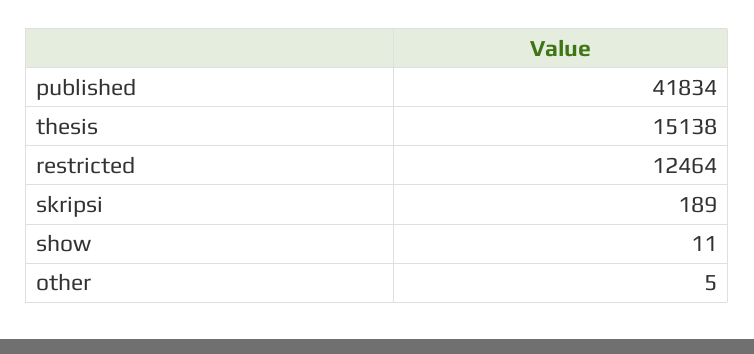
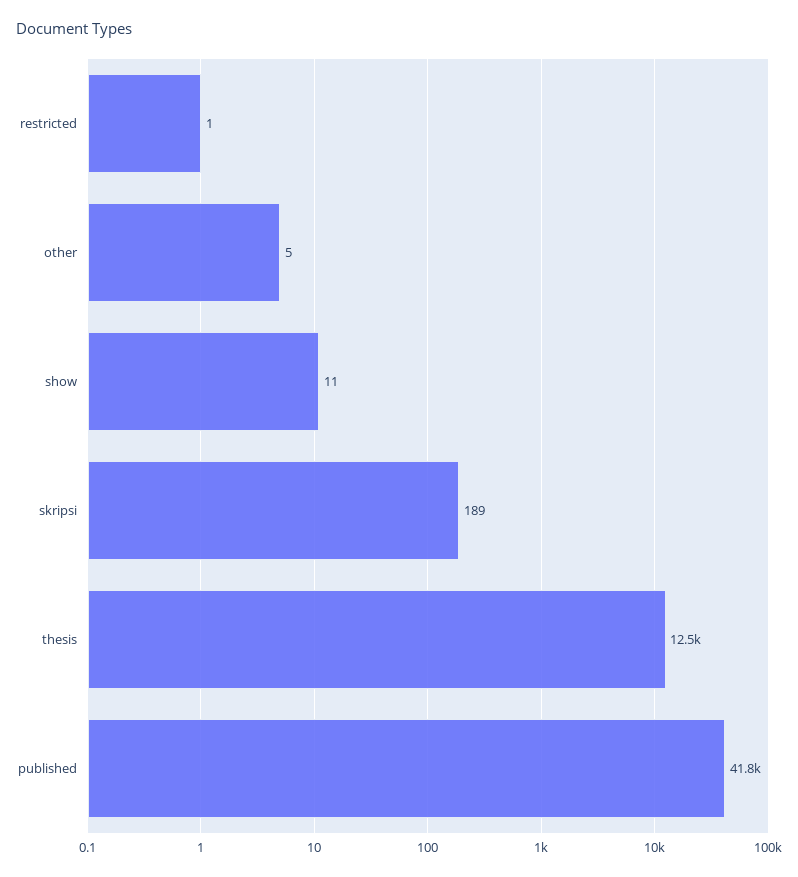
  {
    "published": 41834,
-   "thesis": 15138,
+   "thesis": 12500,
-   "restricted": 12464,
+   "restricted": 1,
    "skripsi": 189,
    "show": 11,
    "other": 5
  }

